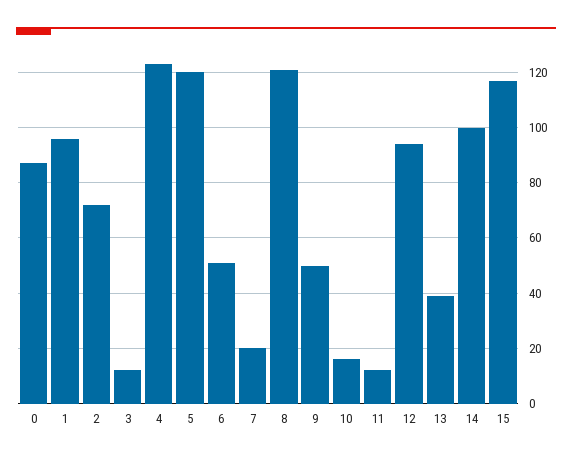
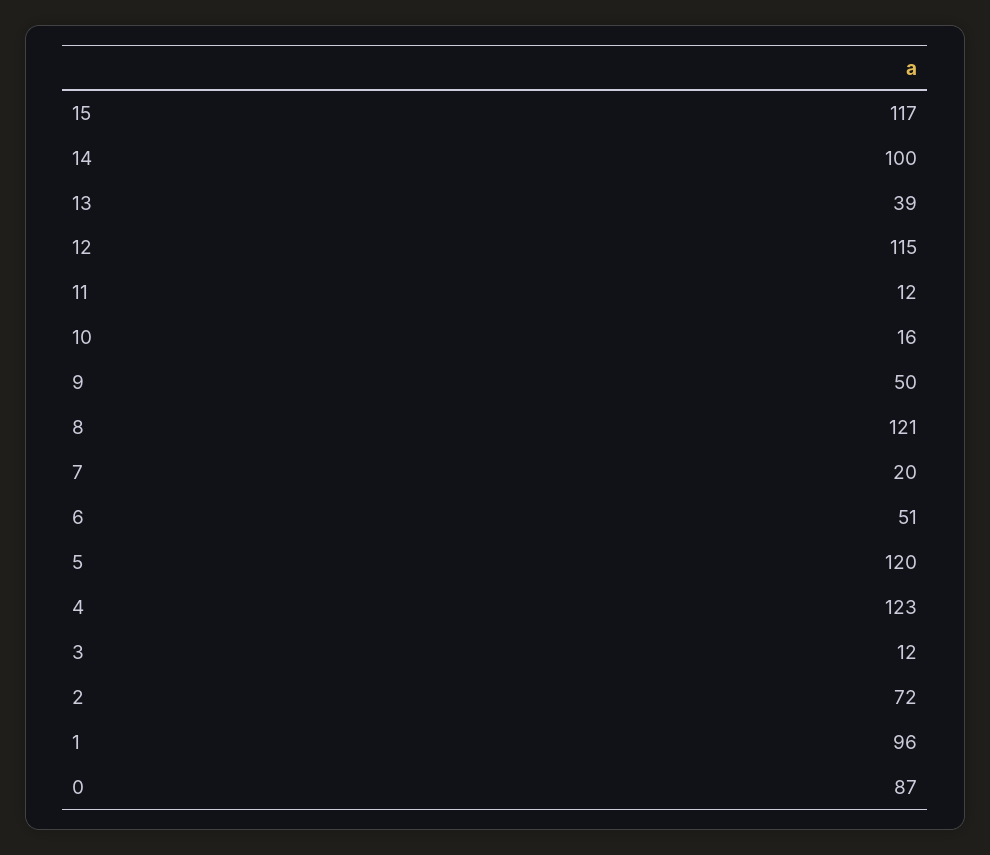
  {
    "0": 87,
    "1": 96,
    "2": 72,
    "3": 12,
    "4": 123,
    "5": 120,
    "6": 51,
    "7": 20,
    "8": 121,
    "9": 50,
    "10": 16,
    "11": 12,
-   "12": 95,
+   "12": 115,
    "13": 39,
    "14": 100,
    "15": 117
  }

